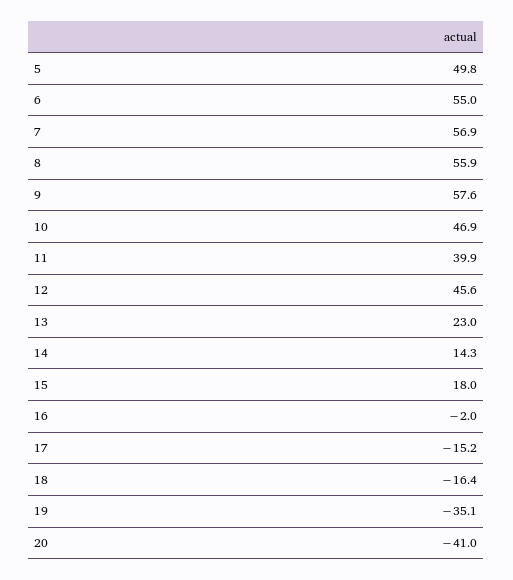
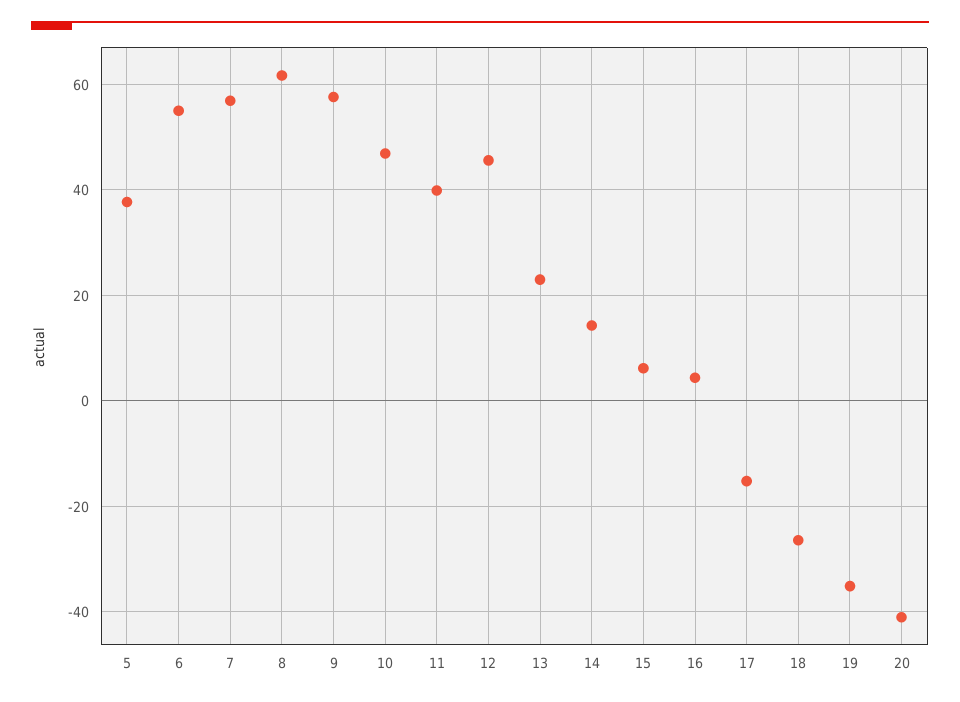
  {
-   "5": 49.8,
+   "5": 38,
    "6": 55,
    "7": 56.9,
-   "8": 55.9,
+   "8": 62,
    "9": 57.6,
    "10": 46.9,
    "11": 39.9,
    "12": 45.6,
    "13": 23,
    "14": 14.3,
-   "15": 18,
+   "15": 6,
-   "16": -2,
+   "16": 4,
    "17": -15.2,
-   "18": -16.4,
+   "18": -26,
    "19": -35.1,
    "20": -41
  }

